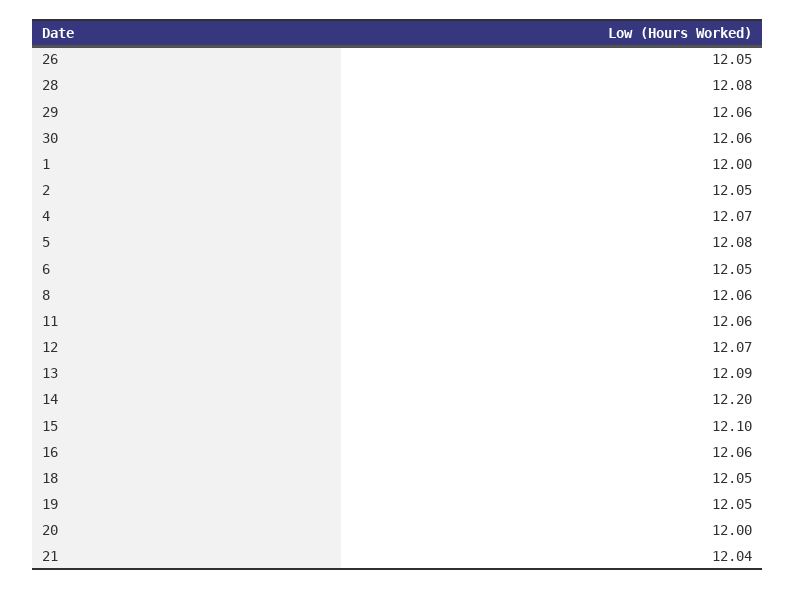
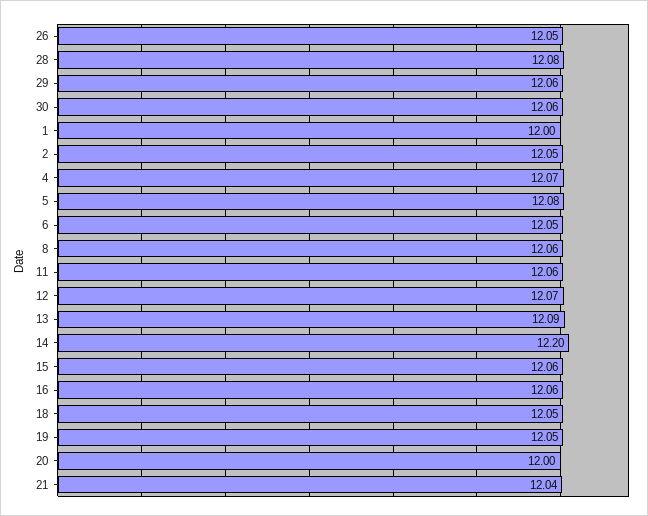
  {
    "26": 12.05,
    "28": 12.08,
    "29": 12.06,
    "30": 12.06,
    "1": 12,
    "2": 12.05,
    "4": 12.07,
    "5": 12.08,
    "6": 12.05,
    "8": 12.06,
    "11": 12.06,
    "12": 12.07,
    "13": 12.09,
    "14": 12.2,
-   "15": 12.1,
+   "15": 12.06,
    "16": 12.06,
    "18": 12.05,
    "19": 12.05,
    "20": 12,
    "21": 12.04
  }

